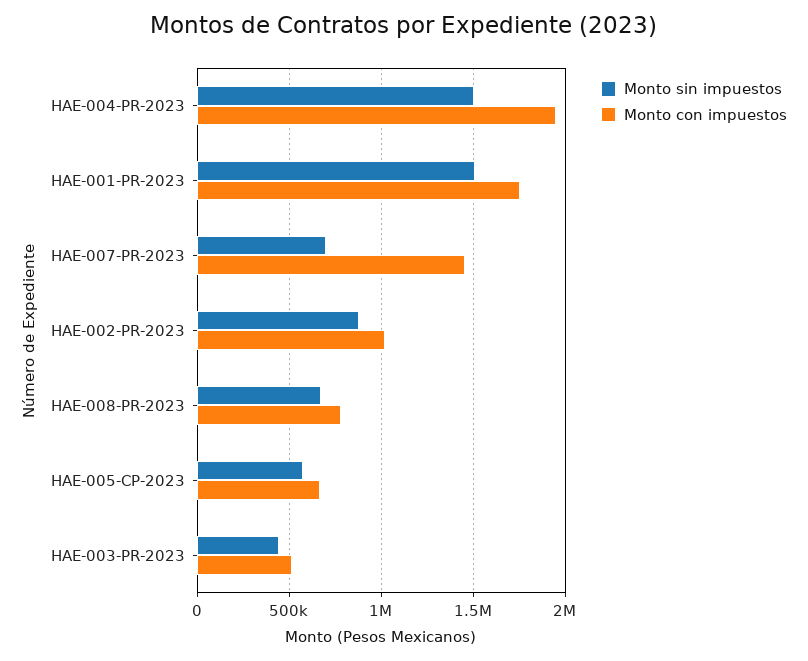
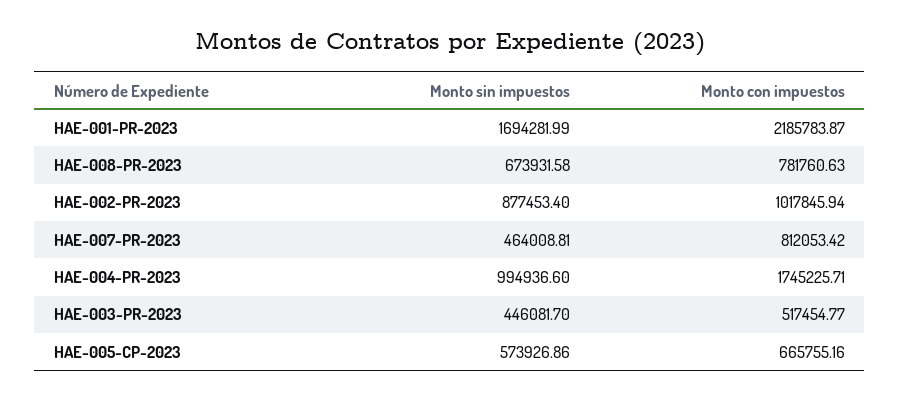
  {
    "Monto sin impuestos": {
-     "HAE-004-PR-2023": 1500000,
+     "HAE-004-PR-2023": 994936.6,
-     "HAE-001-PR-2023": 1500000,
+     "HAE-001-PR-2023": 1694281.99,
-     "HAE-007-PR-2023": 700000,
+     "HAE-007-PR-2023": 464008.81,
      "HAE-002-PR-2023": 877453.4,
      "HAE-008-PR-2023": 673931.58,
      "HAE-005-CP-2023": 573926.86,
      "HAE-003-PR-2023": 446081.7
    },
    "Monto con impuestos": {
-     "HAE-004-PR-2023": 1950000,
+     "HAE-004-PR-2023": 1745225.71,
-     "HAE-001-PR-2023": 1750000,
+     "HAE-001-PR-2023": 2185783.87,
-     "HAE-007-PR-2023": 1450000,
+     "HAE-007-PR-2023": 812053.42,
      "HAE-002-PR-2023": 1017845.94,
      "HAE-008-PR-2023": 781760.63,
      "HAE-005-CP-2023": 665755.16,
      "HAE-003-PR-2023": 517454.77
    }
  }

